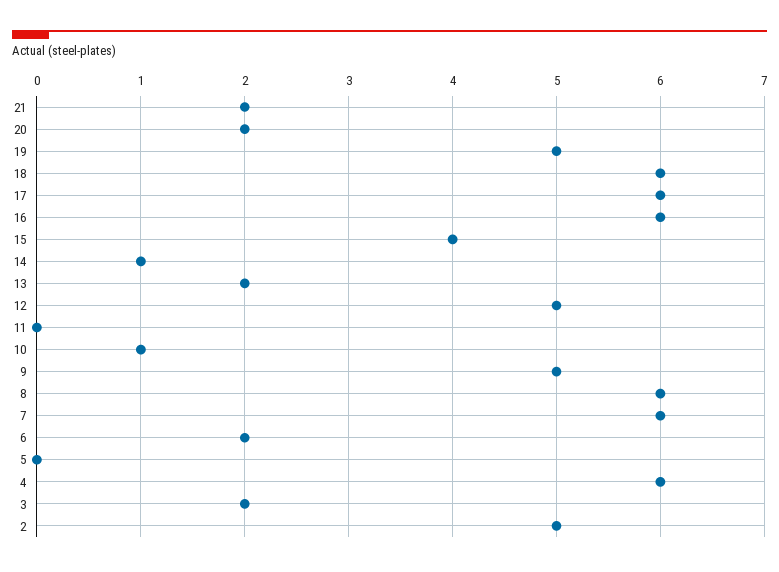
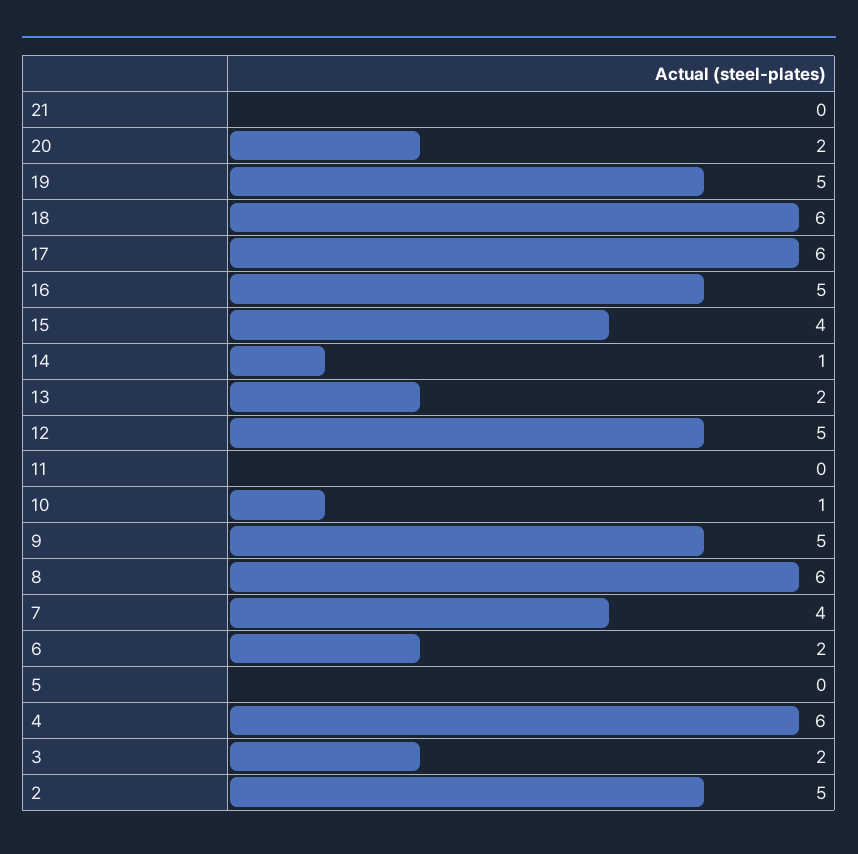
  {
-   "21": 2,
+   "21": 0,
    "20": 2,
    "19": 5,
    "18": 6,
    "17": 6,
-   "16": 6,
+   "16": 5,
    "15": 4,
    "14": 1,
    "13": 2,
    "12": 5,
    "11": 0,
    "10": 1,
    "9": 5,
    "8": 6,
-   "7": 6,
+   "7": 4,
    "6": 2,
    "5": 0,
    "4": 6,
    "3": 2,
    "2": 5
  }

